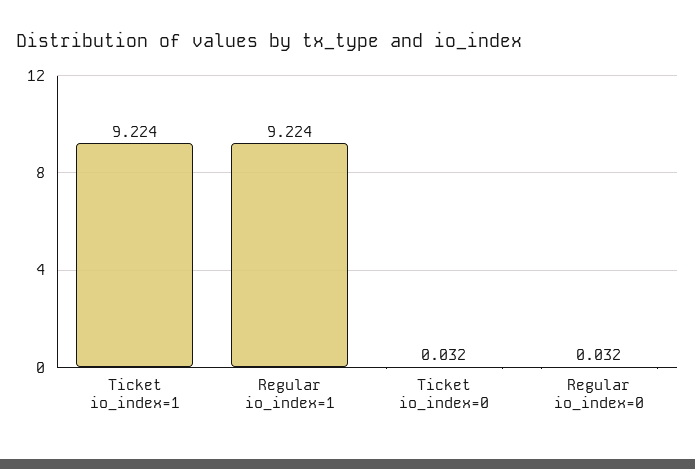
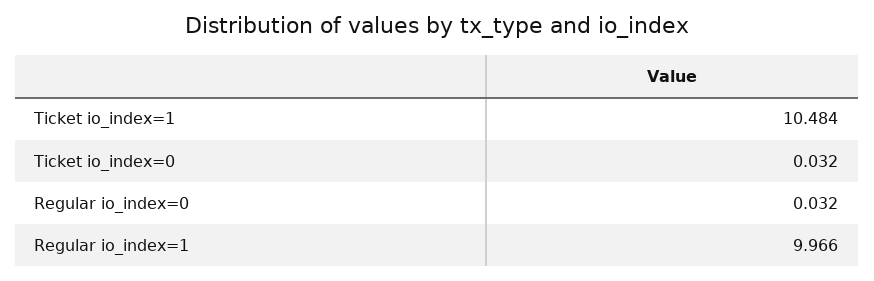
  {
-   "Ticket io_index=1": 9.224,
+   "Ticket io_index=1": 10.484,
-   "Regular io_index=1": 9.224,
+   "Regular io_index=1": 9.966,
    "Ticket io_index=0": 0.032,
    "Regular io_index=0": 0.032
  }

